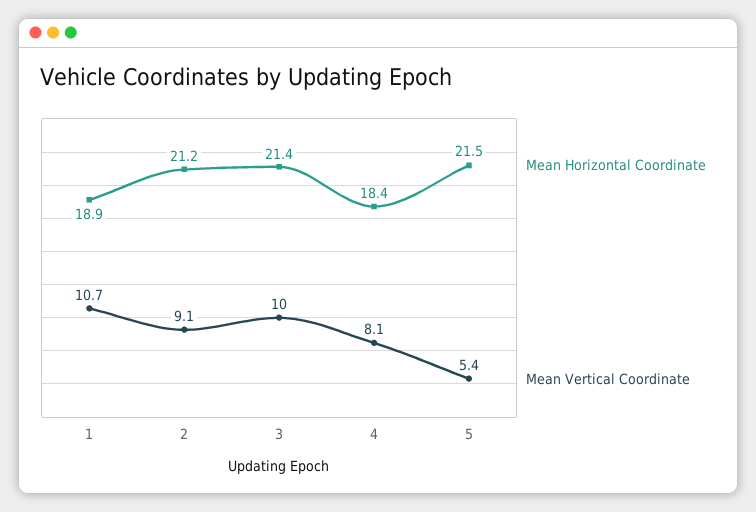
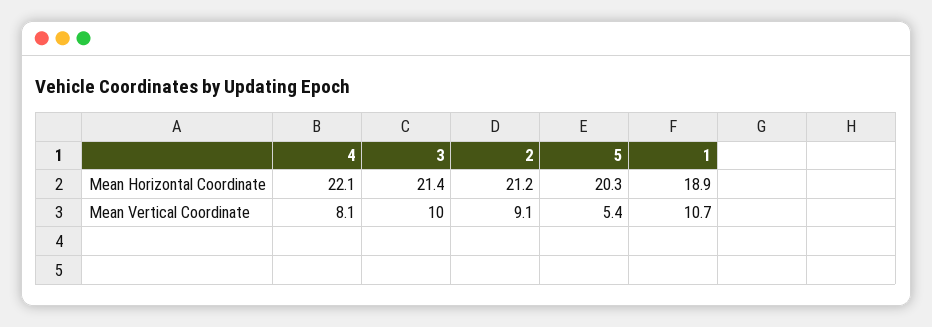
  {
    "Mean Horizontal Coordinate": {
      "1": 18.9,
      "2": 21.2,
      "3": 21.4,
-     "4": 18.4,
+     "4": 22.1,
-     "5": 21.5
+     "5": 20.3
    },
    "Mean Vertical Coordinate": {
      "1": 10.7,
      "2": 9.1,
      "3": 10,
      "4": 8.1,
      "5": 5.4
    }
  }

